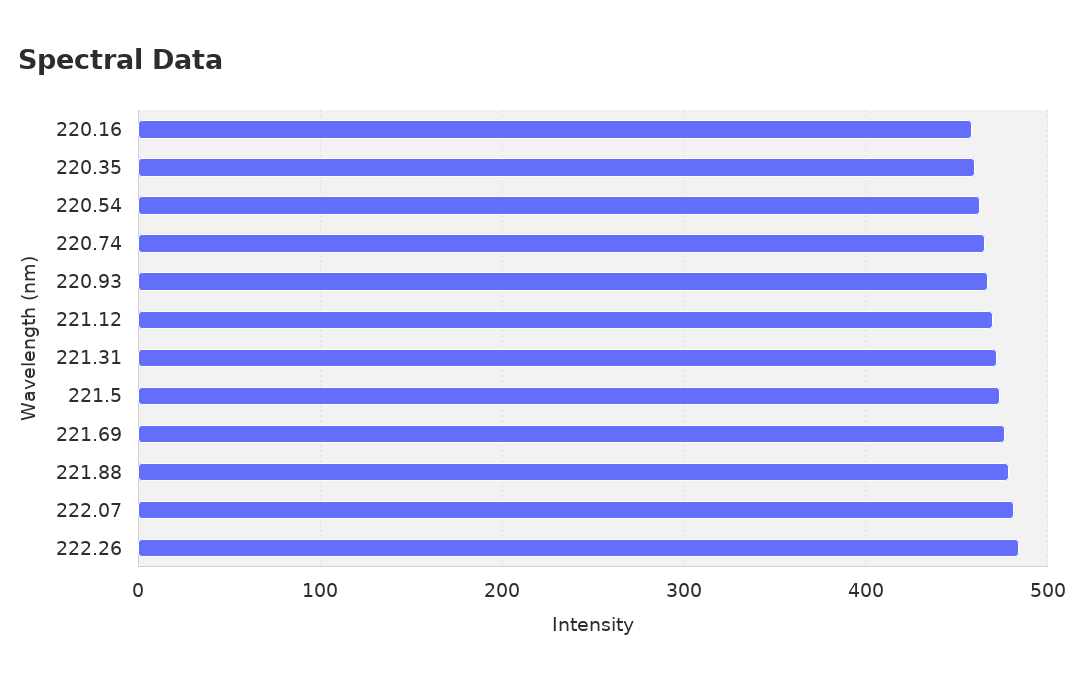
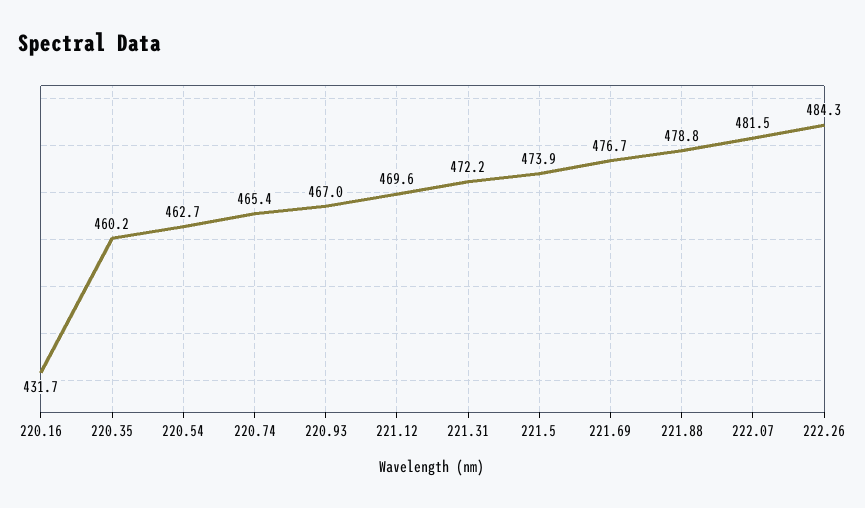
  {
-   "220.16": 460,
+   "220.16": 431.7,
    "220.35": 460.2,
    "220.54": 462.7,
    "220.74": 465.4,
    "220.93": 467,
    "221.12": 469.6,
    "221.31": 472.2,
    "221.5": 473.9,
    "221.69": 476.7,
    "221.88": 478.8,
    "222.07": 481.5,
    "222.26": 484.3
  }

